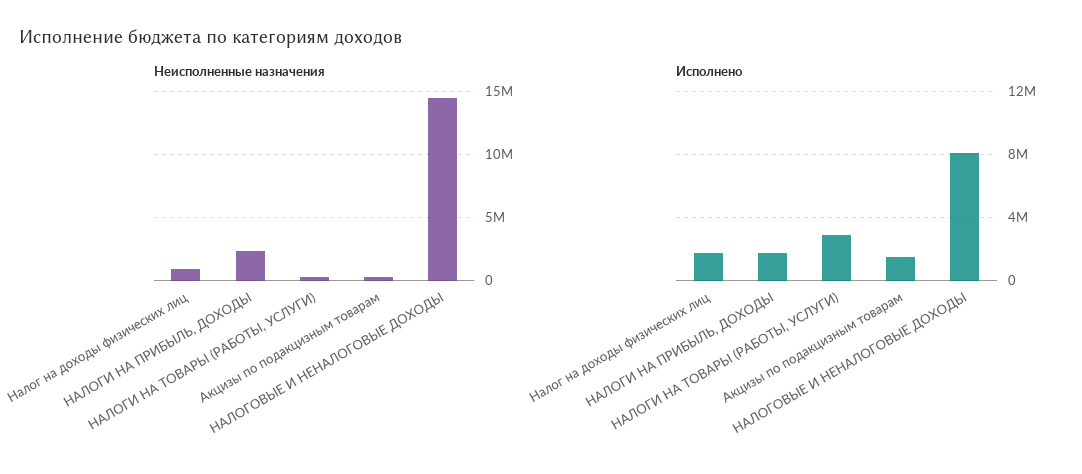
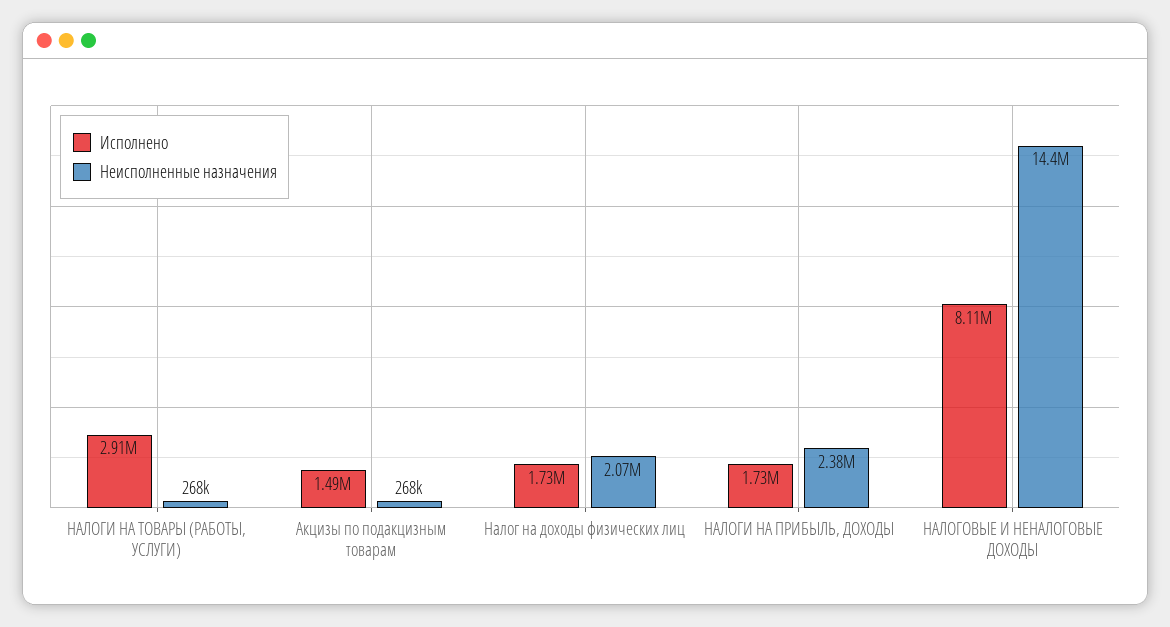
  {
    "Неисполненные назначения": {
-     "Налог на доходы физических лиц": 1000000,
+     "Налог на доходы физических лиц": 2070000,
      "НАЛОГИ НА ПРИБЫЛЬ, ДОХОДЫ": 2380000,
      "НАЛОГИ НА ТОВАРЫ (РАБОТЫ, УСЛУГИ)": 268000,
      "Акцизы по подакцизным товарам": 268000,
      "НАЛОГОВЫЕ И НЕНАЛОГОВЫЕ ДОХОДЫ": 14400000
    },
    "Исполнено": {
      "Налог на доходы физических лиц": 1730000,
      "НАЛОГИ НА ПРИБЫЛЬ, ДОХОДЫ": 1730000,
      "НАЛОГИ НА ТОВАРЫ (РАБОТЫ, УСЛУГИ)": 2910000,
      "Акцизы по подакцизным товарам": 1490000,
      "НАЛОГОВЫЕ И НЕНАЛОГОВЫЕ ДОХОДЫ": 8110000
    }
  }

